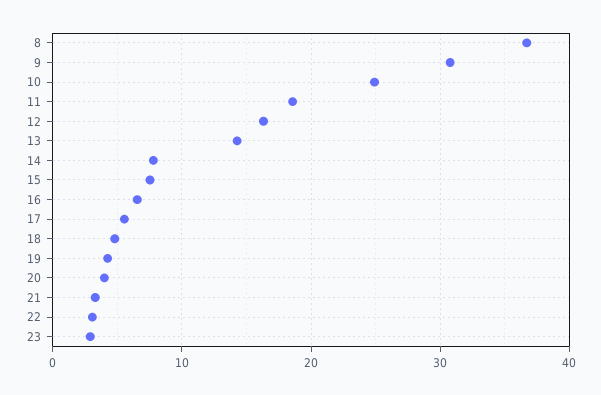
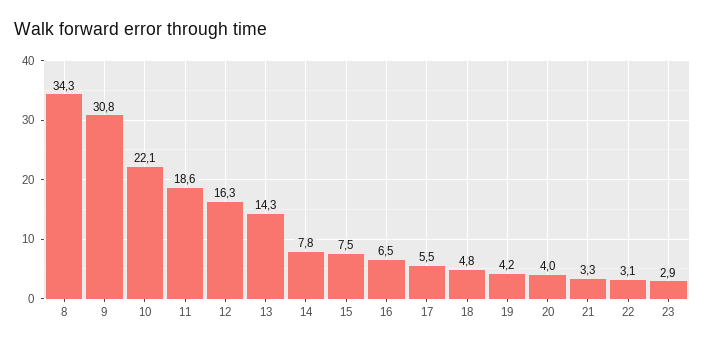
  {
-   "8": 37,
+   "8": 34.3,
    "9": 30.8,
-   "10": 25,
+   "10": 22.1,
    "11": 18.6,
    "12": 16.3,
    "13": 14.3,
    "14": 7.8,
    "15": 7.5,
    "16": 6.5,
    "17": 5.5,
    "18": 4.8,
    "19": 4.2,
    "20": 4,
    "21": 3.3,
    "22": 3.1,
    "23": 2.9
  }

